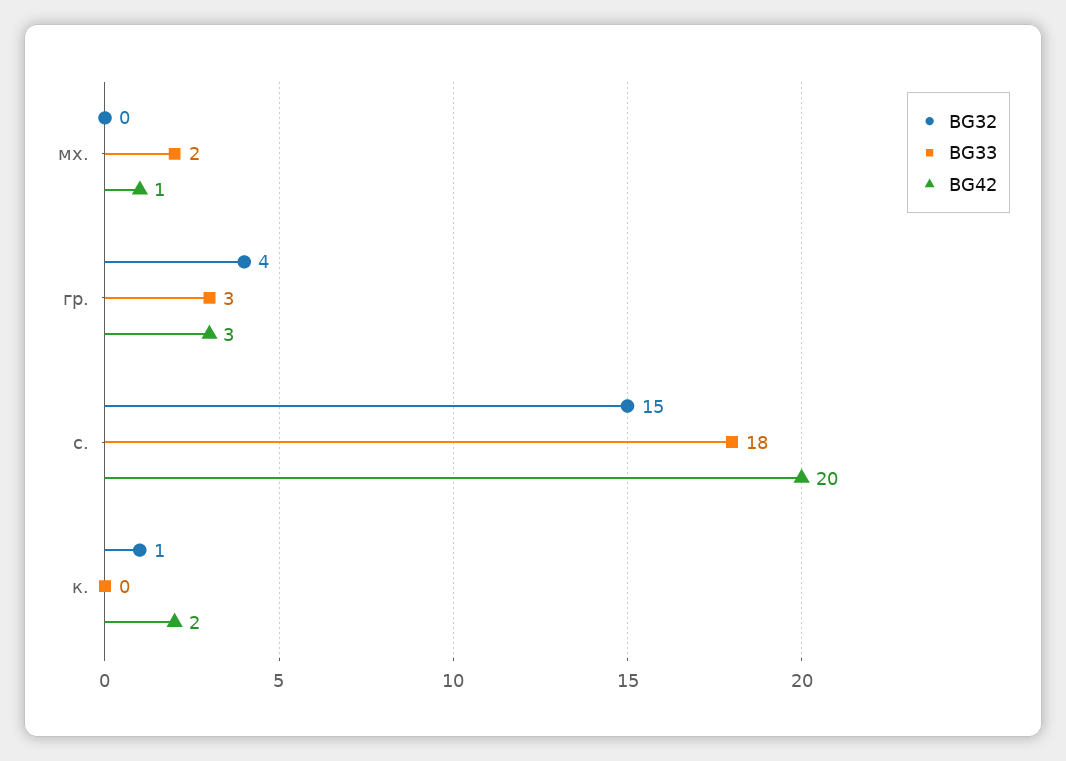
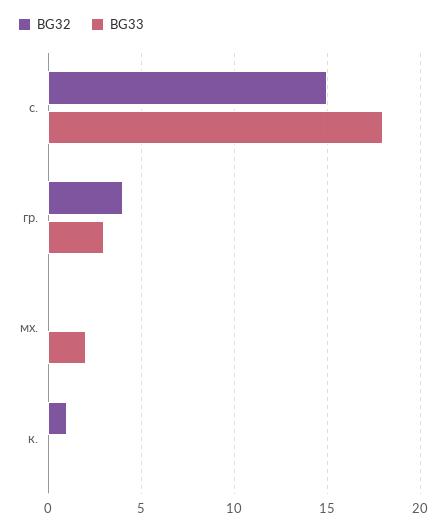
  {
    "BG32": {
      "мх.": 0,
      "гр.": 4,
      "с.": 15,
      "к.": 1
    },
    "BG33": {
      "мх.": 2,
      "гр.": 3,
      "с.": 18,
      "к.": 0
-   },
+   }
-   "BG42": {
-     "мх.": 1,
-     "гр.": 3,
-     "с.": 20,
-     "к.": 2
-   }
  }

